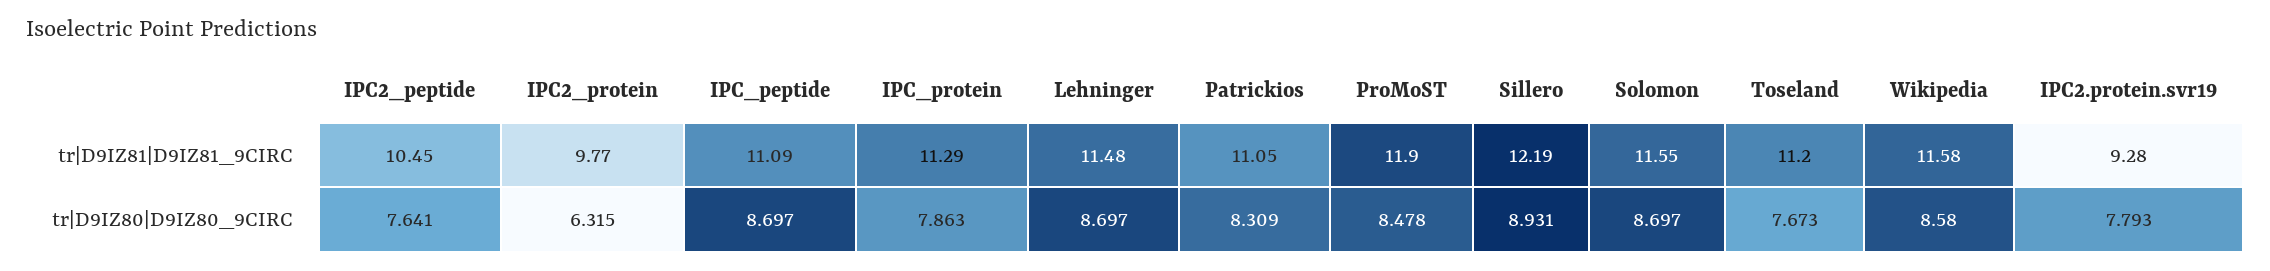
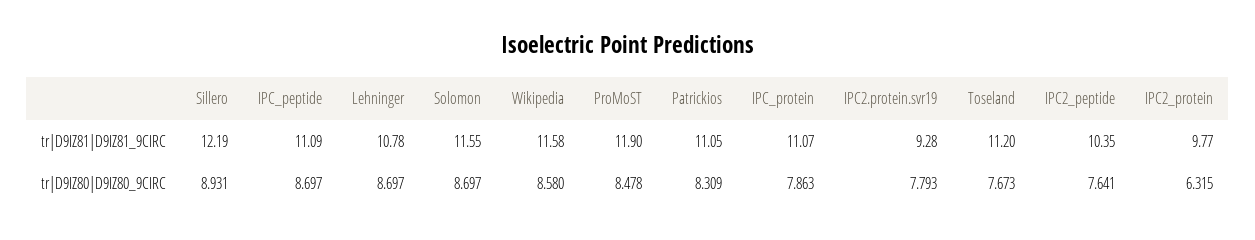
  {
    "IPC2_peptide": {
-     "tr|D9IZ81|D9IZ81_9CIRC": 10.45,
+     "tr|D9IZ81|D9IZ81_9CIRC": 10.35,
      "tr|D9IZ80|D9IZ80_9CIRC": 7.641
    },
    "IPC2_protein": {
      "tr|D9IZ81|D9IZ81_9CIRC": 9.77,
      "tr|D9IZ80|D9IZ80_9CIRC": 6.315
    },
    "IPC_peptide": {
      "tr|D9IZ81|D9IZ81_9CIRC": 11.09,
      "tr|D9IZ80|D9IZ80_9CIRC": 8.697
    },
    "IPC_protein": {
-     "tr|D9IZ81|D9IZ81_9CIRC": 11.29,
+     "tr|D9IZ81|D9IZ81_9CIRC": 11.07,
      "tr|D9IZ80|D9IZ80_9CIRC": 7.863
    },
    "Lehninger": {
-     "tr|D9IZ81|D9IZ81_9CIRC": 11.48,
+     "tr|D9IZ81|D9IZ81_9CIRC": 10.78,
      "tr|D9IZ80|D9IZ80_9CIRC": 8.697
    },
    "Patrickios": {
      "tr|D9IZ81|D9IZ81_9CIRC": 11.05,
      "tr|D9IZ80|D9IZ80_9CIRC": 8.309
    },
    "ProMoST": {
      "tr|D9IZ81|D9IZ81_9CIRC": 11.9,
      "tr|D9IZ80|D9IZ80_9CIRC": 8.478
    },
    "Sillero": {
      "tr|D9IZ81|D9IZ81_9CIRC": 12.19,
      "tr|D9IZ80|D9IZ80_9CIRC": 8.931
    },
    "Solomon": {
      "tr|D9IZ81|D9IZ81_9CIRC": 11.55,
      "tr|D9IZ80|D9IZ80_9CIRC": 8.697
    },
    "Toseland": {
      "tr|D9IZ81|D9IZ81_9CIRC": 11.2,
      "tr|D9IZ80|D9IZ80_9CIRC": 7.673
    },
    "Wikipedia": {
      "tr|D9IZ81|D9IZ81_9CIRC": 11.58,
      "tr|D9IZ80|D9IZ80_9CIRC": 8.58
    },
    "IPC2.protein.svr19": {
      "tr|D9IZ81|D9IZ81_9CIRC": 9.28,
      "tr|D9IZ80|D9IZ80_9CIRC": 7.793
    }
  }

